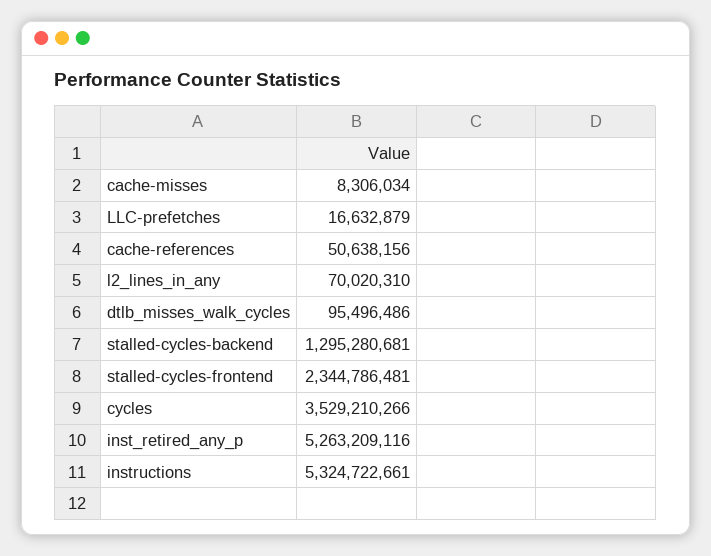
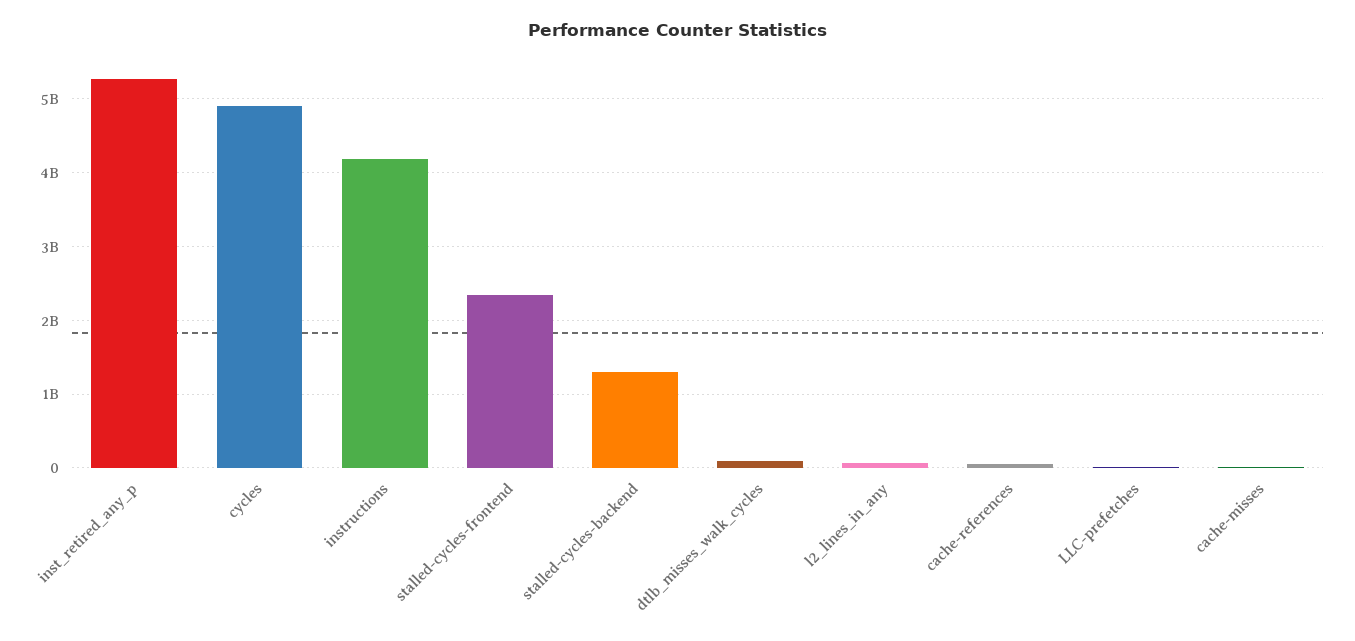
  {
    "cache-misses": 8306034,
    "LLC-prefetches": 16632879,
    "cache-references": 50638156,
    "l2_lines_in_any": 70020310,
    "dtlb_misses_walk_cycles": 95496486,
    "stalled-cycles-backend": 1295280681,
    "stalled-cycles-frontend": 2344786481,
-   "cycles": 3529210266,
+   "cycles": 4900000000,
    "inst_retired_any_p": 5263209116,
-   "instructions": 5324722661
+   "instructions": 4200000000
  }

